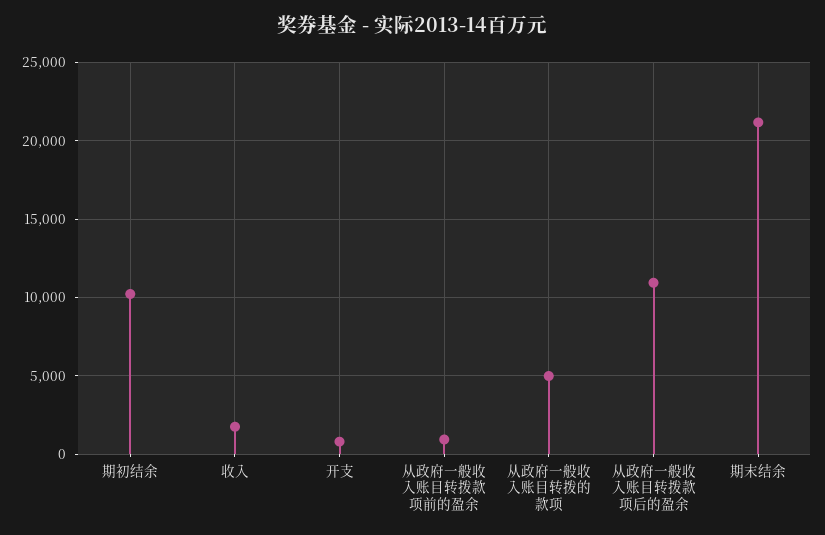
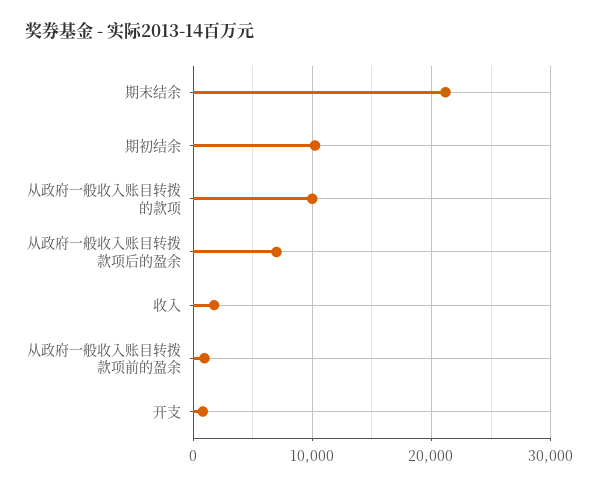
  {
    "期初结余": 10000,
    "收入": 2000,
    "开支": 1000,
    "从政府一般收入账目转拨款项前的盈余": 1000,
-   "从政府一般收入账目转拨的款项": 5000,
+   "从政府一般收入账目转拨的款项": 10000,
-   "从政府一般收入账目转拨款项后的盈余": 11000,
+   "从政府一般收入账目转拨款项后的盈余": 7000,
    "期末结余": 21000
  }

